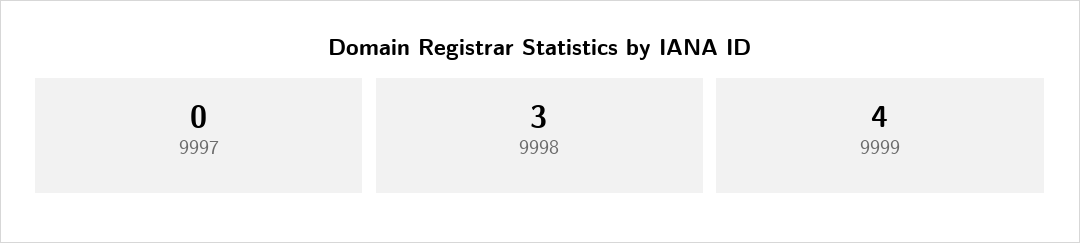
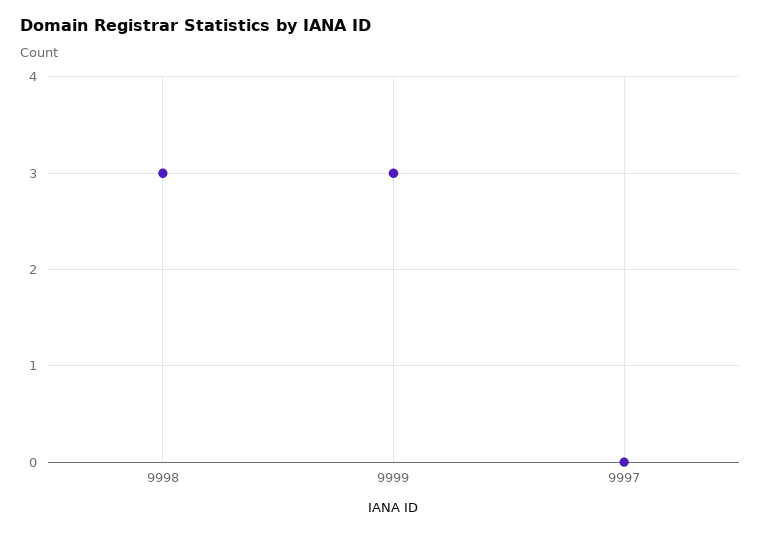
  {
    "9997": 0,
    "9998": 3,
-   "9999": 4
+   "9999": 3
  }

